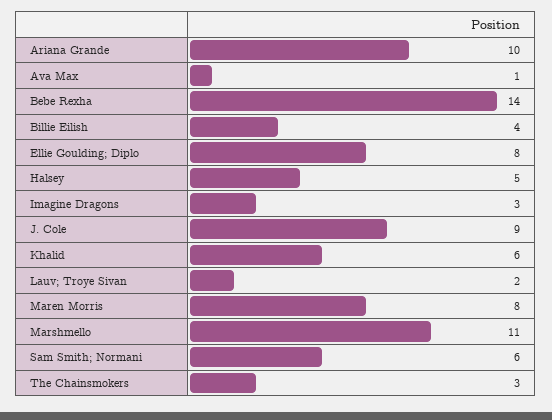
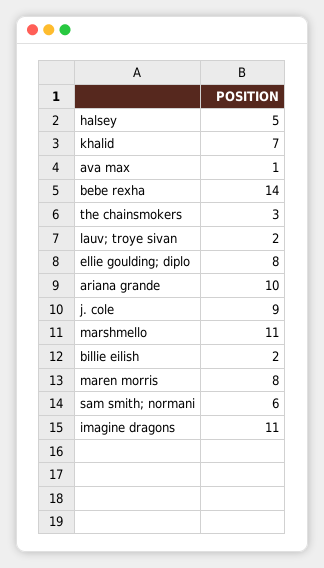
  {
    "Ariana Grande": 10,
    "Ava Max": 1,
    "Bebe Rexha": 14,
-   "Billie Eilish": 4,
+   "Billie Eilish": 2,
    "Ellie Goulding; Diplo": 8,
    "Halsey": 5,
-   "Imagine Dragons": 3,
+   "Imagine Dragons": 11,
    "J. Cole": 9,
-   "Khalid": 6,
+   "Khalid": 7,
    "Lauv; Troye Sivan": 2,
    "Maren Morris": 8,
    "Marshmello": 11,
    "Sam Smith; Normani": 6,
    "The Chainsmokers": 3
  }

